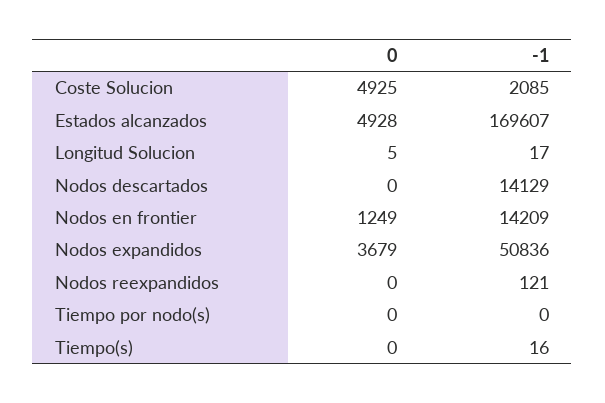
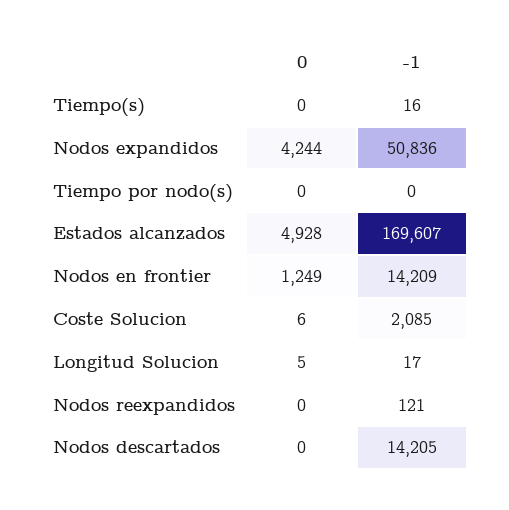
  {
    "0": {
-     "Coste Solucion": 4925,
+     "Coste Solucion": 6,
      "Estados alcanzados": 4928,
      "Longitud Solucion": 5,
      "Nodos descartados": 0,
      "Nodos en frontier": 1249,
-     "Nodos expandidos": 3679,
+     "Nodos expandidos": 4244,
      "Nodos reexpandidos": 0,
      "Tiempo por nodo(s)": 0,
      "Tiempo(s)": 0
    },
    "-1": {
      "Coste Solucion": 2085,
      "Estados alcanzados": 169607,
      "Longitud Solucion": 17,
-     "Nodos descartados": 14129,
+     "Nodos descartados": 14205,
      "Nodos en frontier": 14209,
      "Nodos expandidos": 50836,
      "Nodos reexpandidos": 121,
      "Tiempo por nodo(s)": 0,
      "Tiempo(s)": 16
    }
  }

